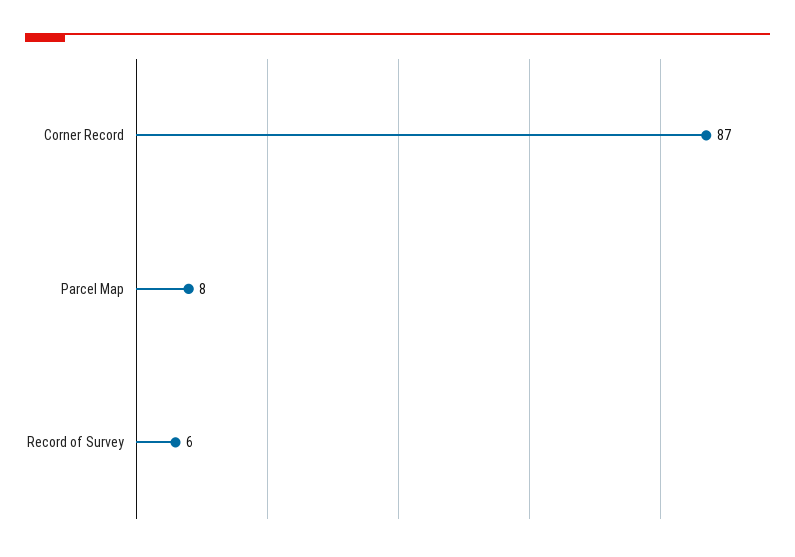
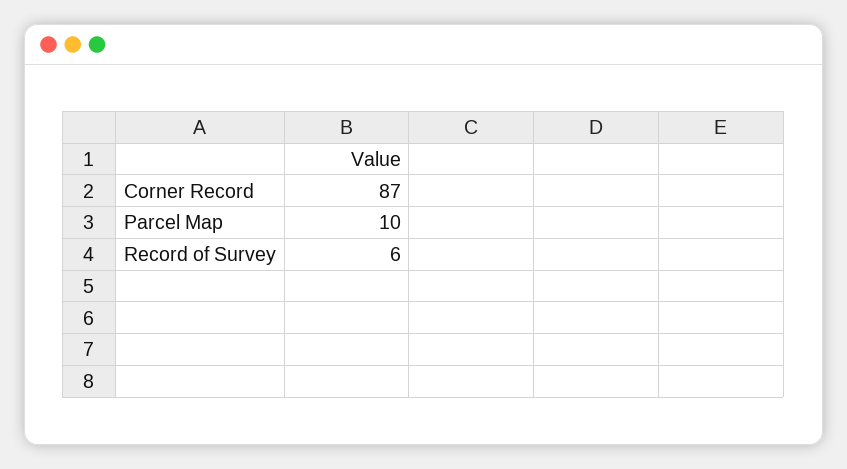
  {
    "Corner Record": 87,
-   "Parcel Map": 8,
+   "Parcel Map": 10,
    "Record of Survey": 6
  }

